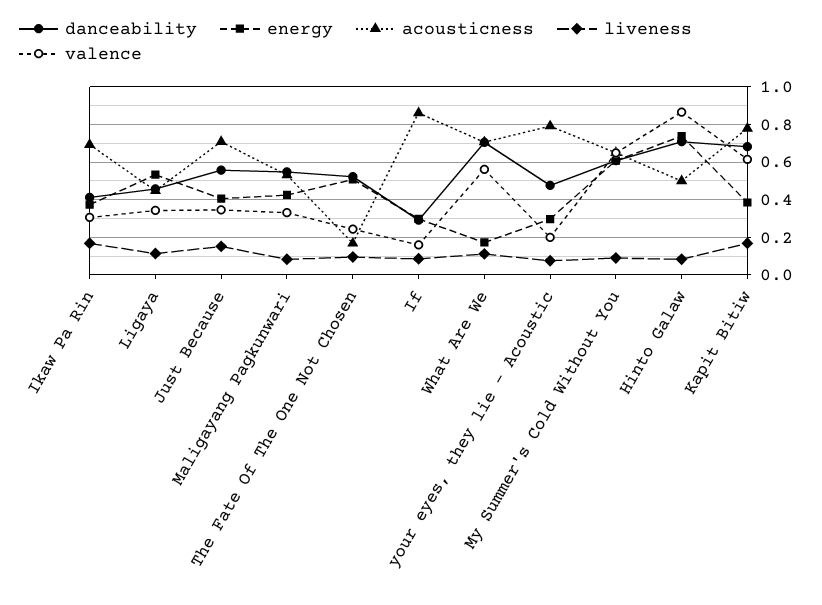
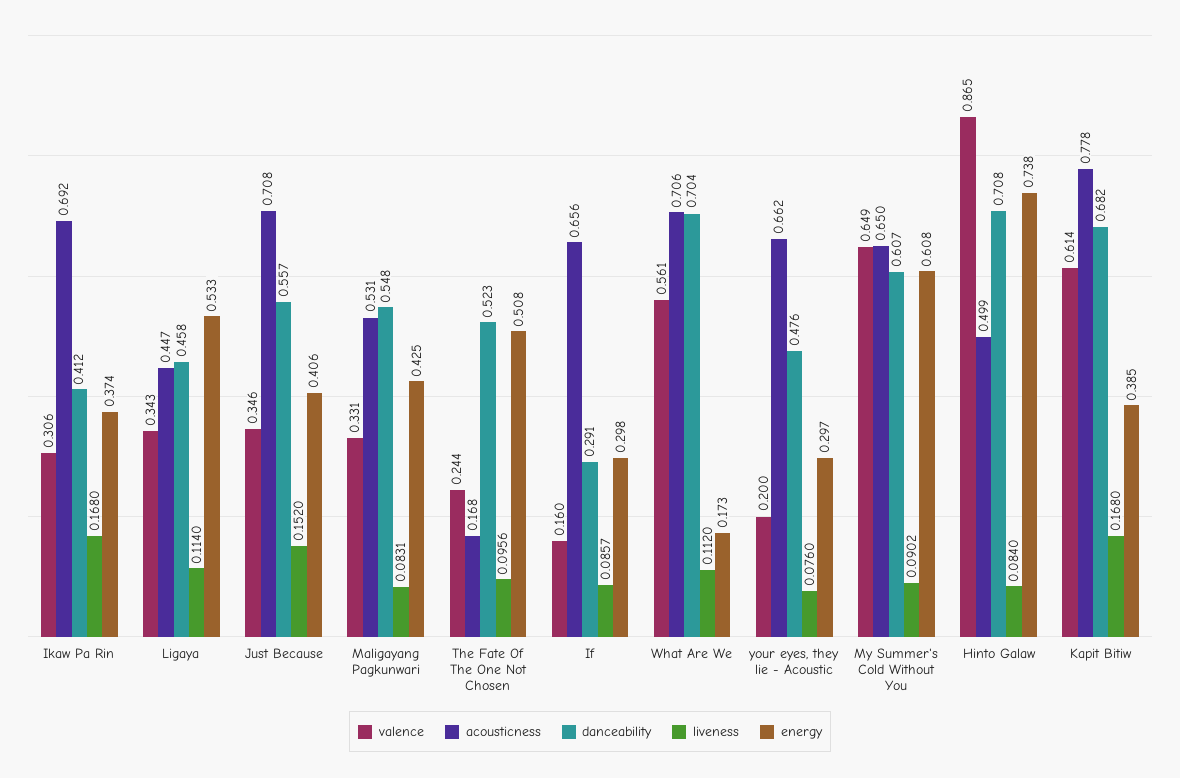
  {
    "danceability": {
      "Ikaw Pa Rin": 0.412,
      "Ligaya": 0.458,
      "Just Because": 0.557,
      "Maligayang Pagkunwari": 0.548,
      "The Fate Of The One Not Chosen": 0.523,
      "If": 0.291,
      "What Are We": 0.704,
      "your eyes, they lie - Acoustic": 0.476,
      "My Summer's Cold Without You": 0.607,
      "Hinto Galaw": 0.708,
      "Kapit Bitiw": 0.682
    },
    "energy": {
      "Ikaw Pa Rin": 0.374,
      "Ligaya": 0.533,
      "Just Because": 0.406,
      "Maligayang Pagkunwari": 0.425,
      "The Fate Of The One Not Chosen": 0.508,
      "If": 0.298,
      "What Are We": 0.173,
      "your eyes, they lie - Acoustic": 0.297,
      "My Summer's Cold Without You": 0.608,
      "Hinto Galaw": 0.738,
      "Kapit Bitiw": 0.385
    },
    "acousticness": {
      "Ikaw Pa Rin": 0.692,
      "Ligaya": 0.447,
      "Just Because": 0.708,
      "Maligayang Pagkunwari": 0.531,
      "The Fate Of The One Not Chosen": 0.168,
-     "If": 0.85,
+     "If": 0.656,
      "What Are We": 0.706,
-     "your eyes, they lie - Acoustic": 0.8,
+     "your eyes, they lie - Acoustic": 0.662,
      "My Summer's Cold Without You": 0.65,
      "Hinto Galaw": 0.499,
      "Kapit Bitiw": 0.778
    },
    "liveness": {
      "Ikaw Pa Rin": 0.168,
      "Ligaya": 0.114,
      "Just Because": 0.152,
      "Maligayang Pagkunwari": 0.0831,
      "The Fate Of The One Not Chosen": 0.0956,
      "If": 0.0857,
      "What Are We": 0.112,
      "your eyes, they lie - Acoustic": 0.076,
      "My Summer's Cold Without You": 0.0902,
      "Hinto Galaw": 0.084,
      "Kapit Bitiw": 0.168
    },
    "valence": {
      "Ikaw Pa Rin": 0.306,
      "Ligaya": 0.343,
      "Just Because": 0.346,
      "Maligayang Pagkunwari": 0.331,
      "The Fate Of The One Not Chosen": 0.244,
      "If": 0.16,
      "What Are We": 0.561,
      "your eyes, they lie - Acoustic": 0.2,
      "My Summer's Cold Without You": 0.649,
      "Hinto Galaw": 0.865,
      "Kapit Bitiw": 0.614
    }
  }

